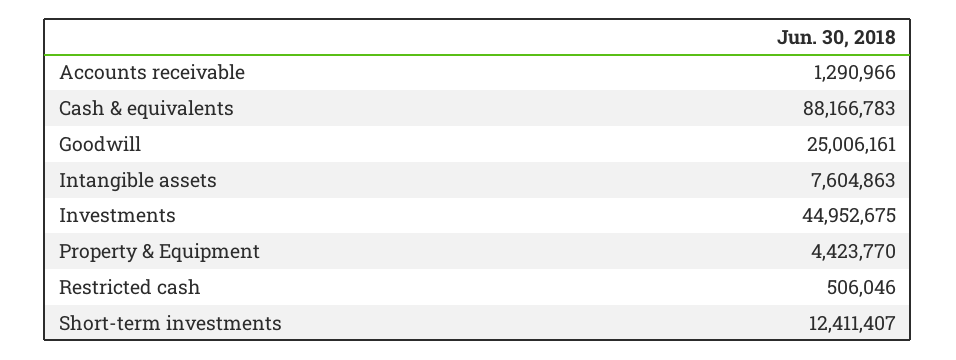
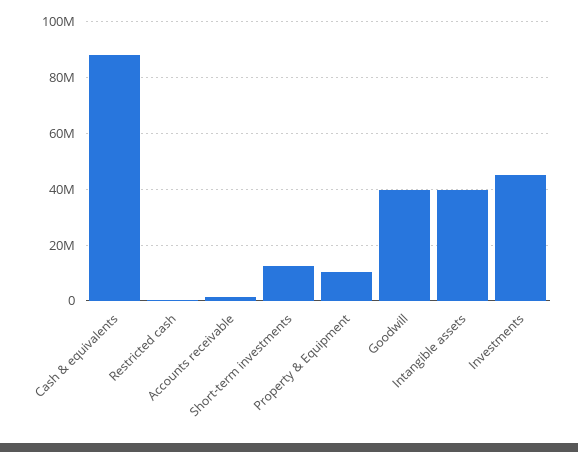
  {
    "Accounts receivable": 1290966,
    "Cash & equivalents": 88166783,
-   "Goodwill": 25006161,
+   "Goodwill": 40000000,
-   "Intangible assets": 7604863,
+   "Intangible assets": 40000000,
    "Investments": 44952675,
-   "Property & Equipment": 4423770,
+   "Property & Equipment": 10000000,
    "Restricted cash": 506046,
    "Short-term investments": 12411407
  }

